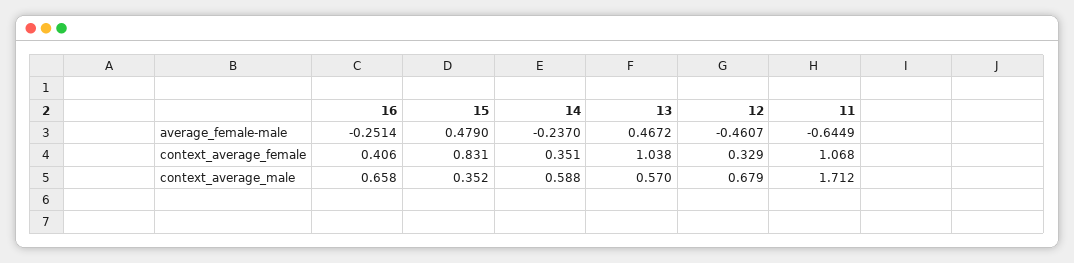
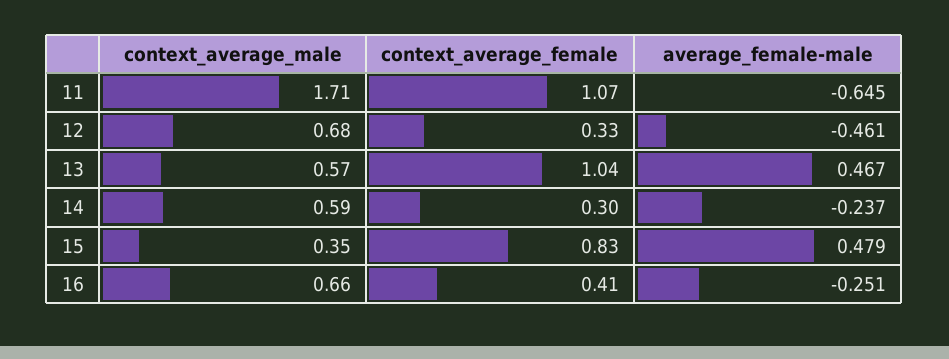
  {
    "16": {
      "average_female-male": -0.2514,
      "context_average_female": 0.406,
      "context_average_male": 0.658
    },
    "15": {
      "average_female-male": 0.479,
      "context_average_female": 0.831,
      "context_average_male": 0.352
    },
    "14": {
      "average_female-male": -0.237,
-     "context_average_female": 0.351,
+     "context_average_female": 0.3,
      "context_average_male": 0.588
    },
    "13": {
      "average_female-male": 0.4672,
      "context_average_female": 1.038,
      "context_average_male": 0.57
    },
    "12": {
      "average_female-male": -0.4607,
      "context_average_female": 0.329,
      "context_average_male": 0.679
    },
    "11": {
      "average_female-male": -0.6449,
      "context_average_female": 1.068,
      "context_average_male": 1.712
    }
  }

